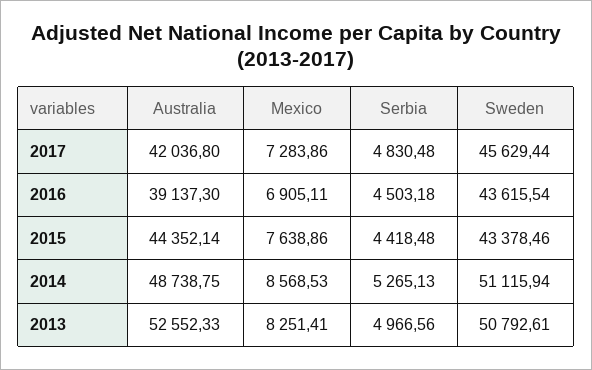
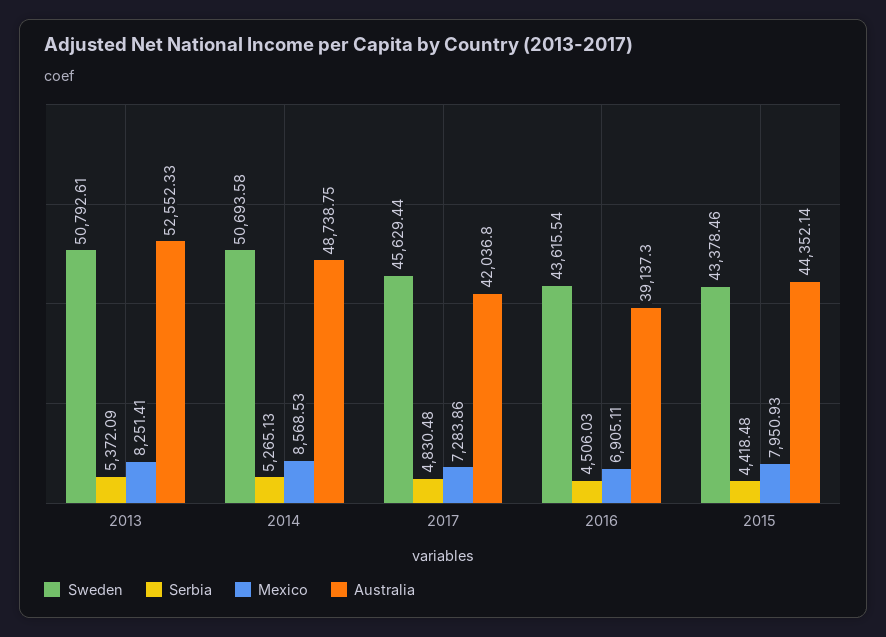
  {
    "Australia": {
      "2017": 42036.8,
      "2016": 39137.3,
      "2015": 44352.14,
      "2014": 48738.75,
      "2013": 52552.33
    },
    "Mexico": {
      "2017": 7283.86,
      "2016": 6905.11,
-     "2015": 7638.86,
+     "2015": 7950.93,
      "2014": 8568.53,
      "2013": 8251.41
    },
    "Serbia": {
      "2017": 4830.48,
-     "2016": 4503.18,
+     "2016": 4506.03,
      "2015": 4418.48,
      "2014": 5265.13,
-     "2013": 4966.56
+     "2013": 5372.09
    },
    "Sweden": {
      "2017": 45629.44,
      "2016": 43615.54,
      "2015": 43378.46,
-     "2014": 51115.94,
+     "2014": 50693.58,
      "2013": 50792.61
    }
  }

